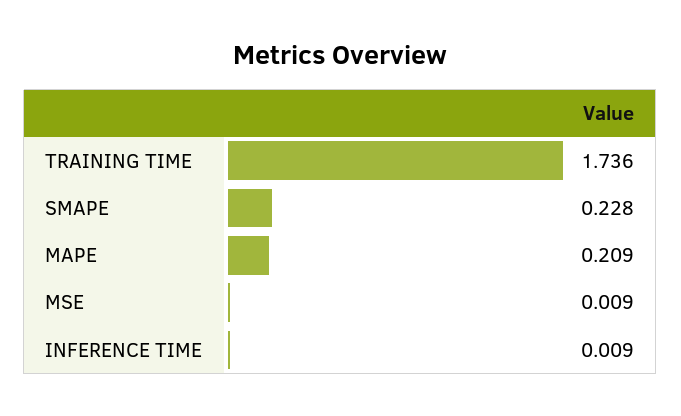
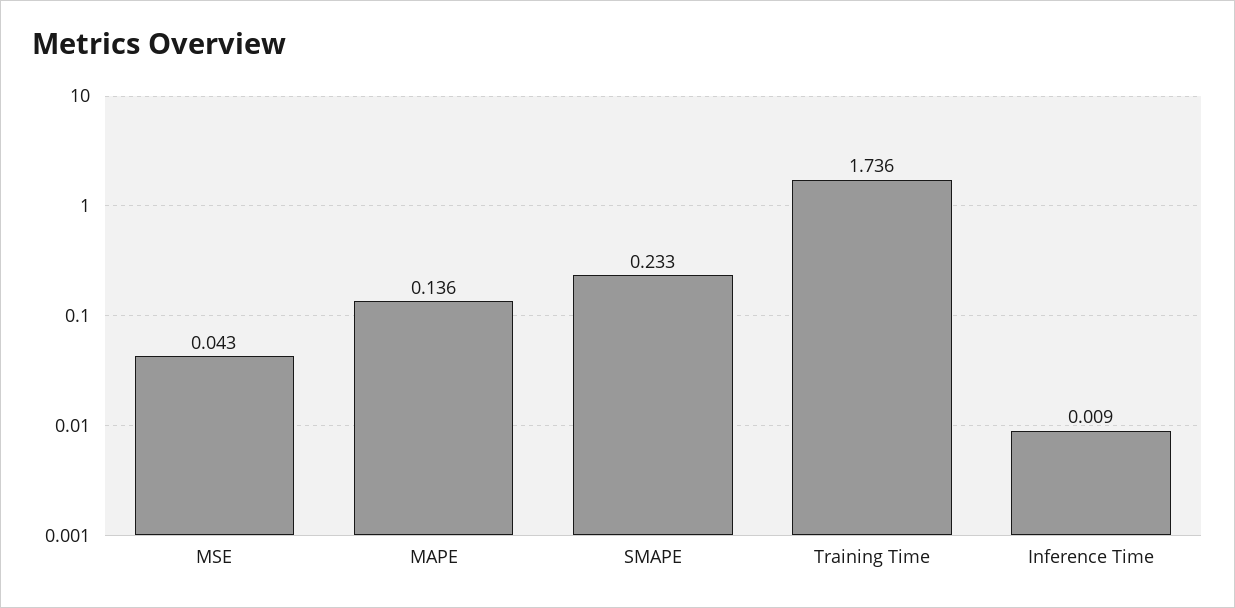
  {
    "TRAINING TIME": 1.736,
-   "SMAPE": 0.228,
+   "SMAPE": 0.233,
-   "MAPE": 0.209,
+   "MAPE": 0.136,
-   "MSE": 0.009,
+   "MSE": 0.043,
    "INFERENCE TIME": 0.009
  }

